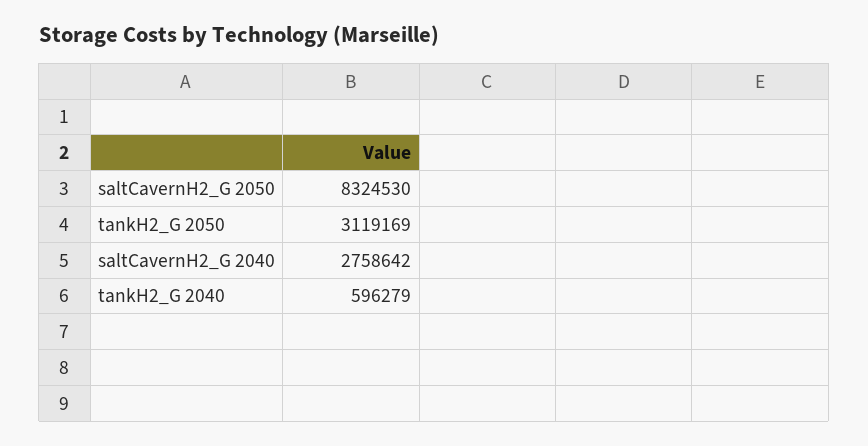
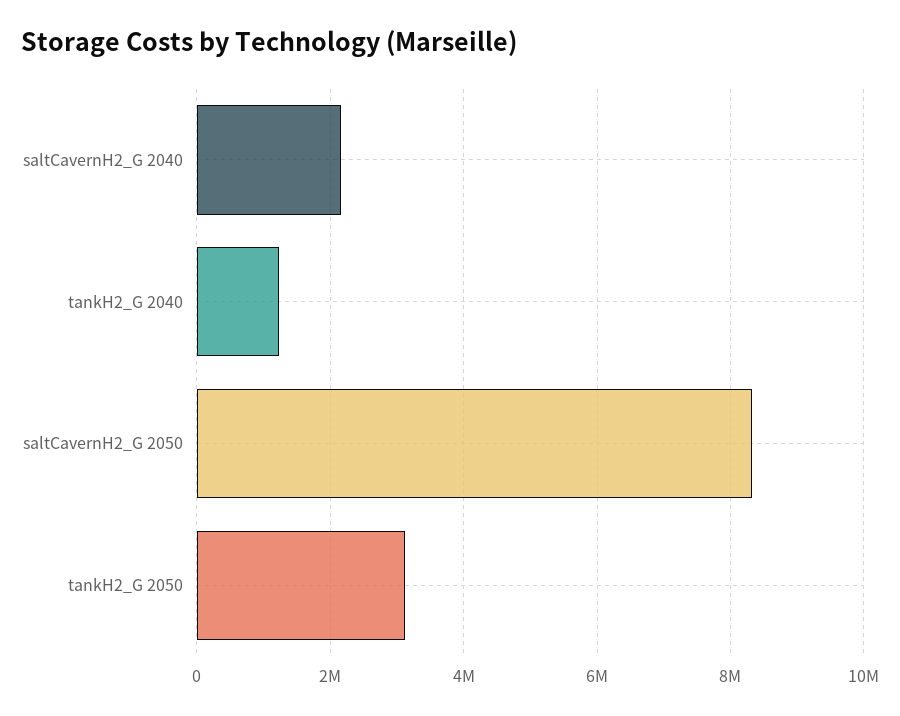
  {
    "saltCavernH2_G 2050": 8324530,
    "tankH2_G 2050": 3119169,
-   "saltCavernH2_G 2040": 2758642,
+   "saltCavernH2_G 2040": 2200000,
-   "tankH2_G 2040": 596279
+   "tankH2_G 2040": 1200000
  }

